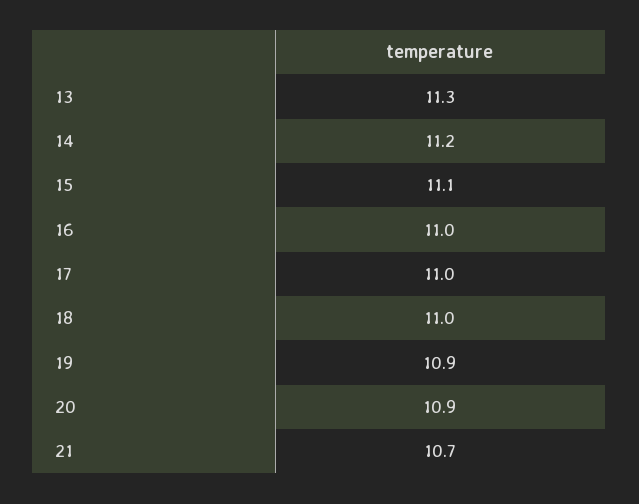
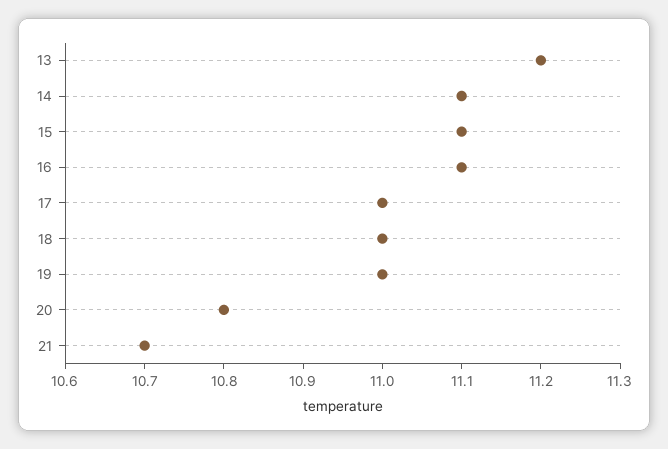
  {
-   "13": 11.3,
+   "13": 11.2,
-   "14": 11.2,
+   "14": 11.1,
    "15": 11.1,
-   "16": 11,
+   "16": 11.1,
    "17": 11,
    "18": 11,
-   "19": 10.9,
+   "19": 11,
-   "20": 10.9,
+   "20": 10.8,
    "21": 10.7
  }

